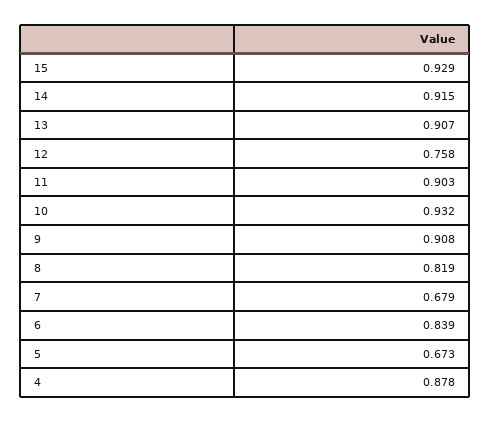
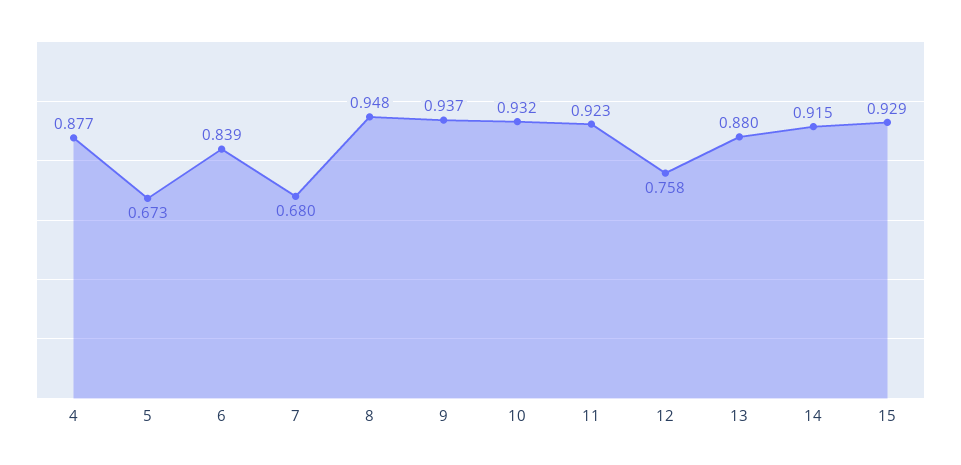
  {
    "15": 0.929,
    "14": 0.915,
-   "13": 0.907,
+   "13": 0.88,
    "12": 0.758,
-   "11": 0.903,
+   "11": 0.923,
    "10": 0.932,
-   "9": 0.908,
+   "9": 0.937,
-   "8": 0.819,
+   "8": 0.948,
-   "7": 0.679,
+   "7": 0.68,
    "6": 0.839,
    "5": 0.673,
-   "4": 0.878
+   "4": 0.877
  }

